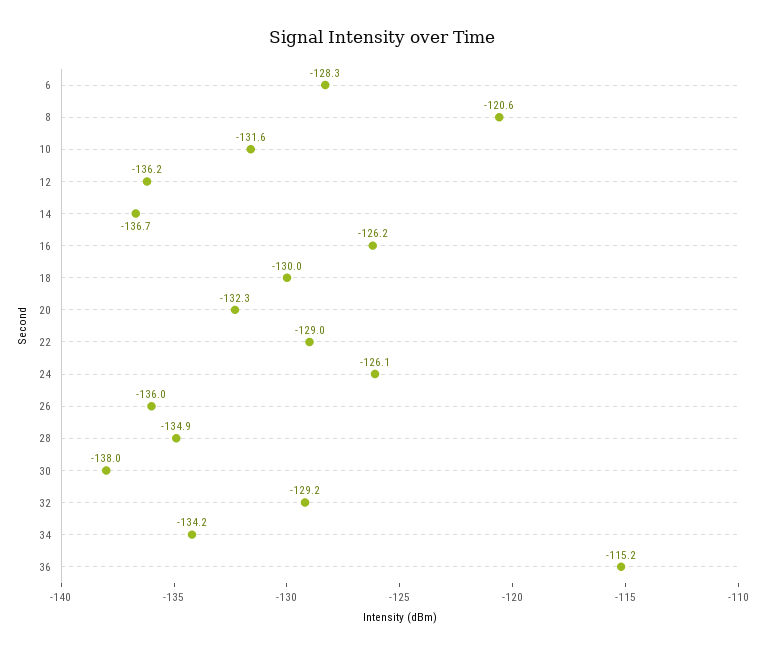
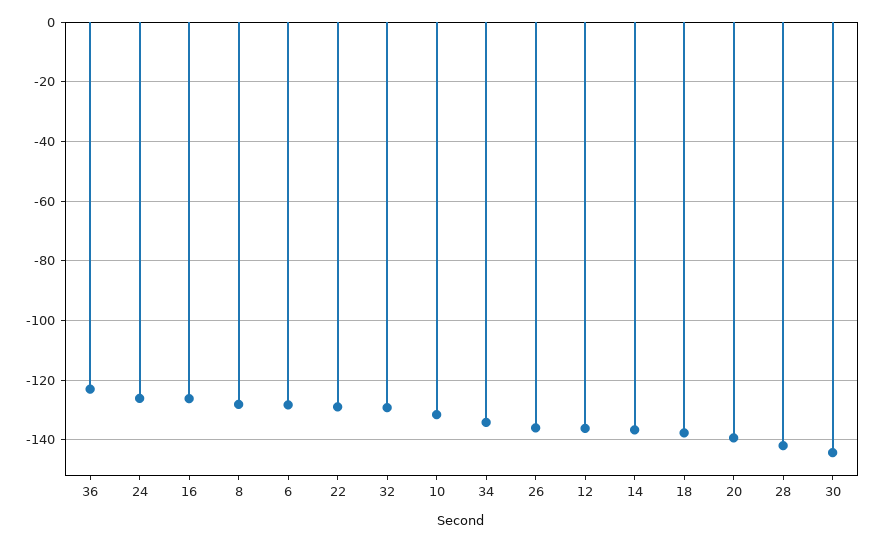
  {
    "6": -128.3,
-   "8": -120.6,
+   "8": -127.5,
    "10": -131.6,
    "12": -136.2,
    "14": -136.7,
    "16": -126.2,
-   "18": -130,
+   "18": -137.5,
-   "20": -132.3,
+   "20": -140,
    "22": -129,
    "24": -126.1,
    "26": -136,
-   "28": -134.9,
+   "28": -142.5,
-   "30": -138,
+   "30": -145,
    "32": -129.2,
    "34": -134.2,
-   "36": -115.2
+   "36": -122.5
  }

